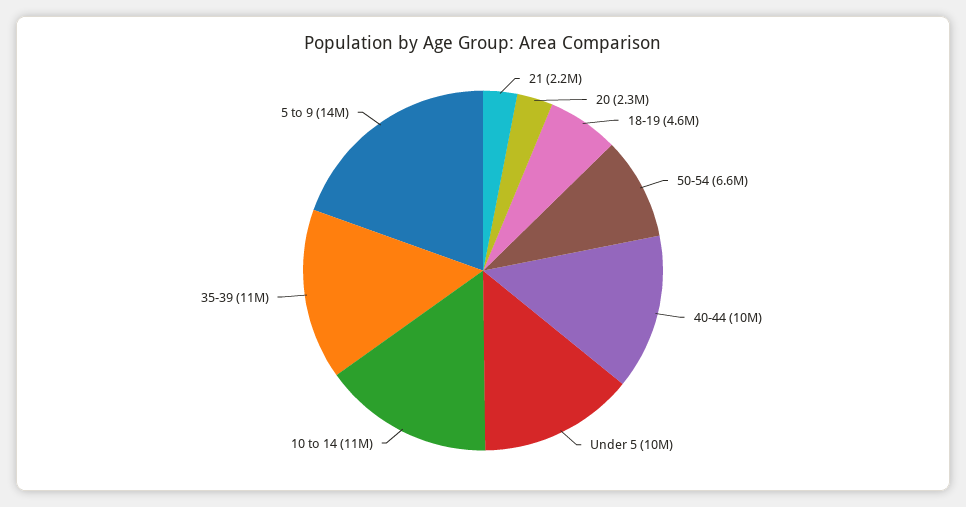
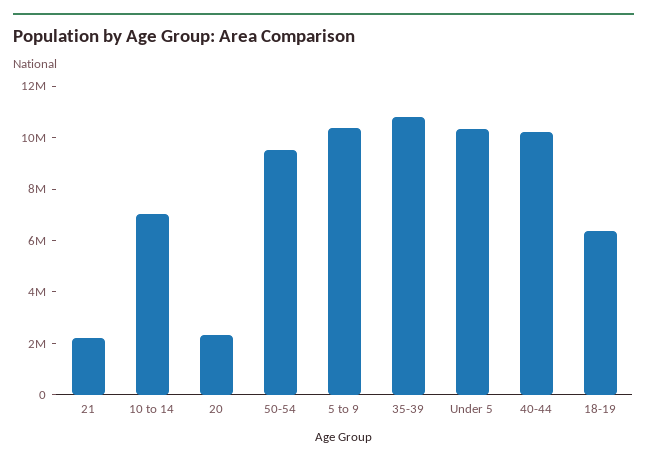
  {
    "21": 2200000,
    "20": 2300000,
-   "18-19": 4600000,
+   "18-19": 6500000,
-   "50-54": 6600000,
+   "50-54": 9500000,
    "40-44": 10000000,
    "Under 5": 10000000,
-   "10 to 14": 11000000,
+   "10 to 14": 7000000,
    "35-39": 11000000,
-   "5 to 9": 14000000
+   "5 to 9": 10500000
  }

